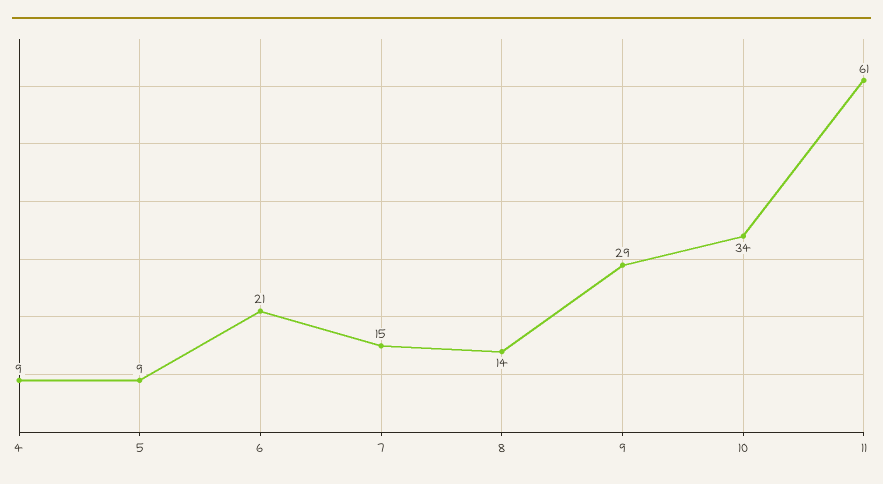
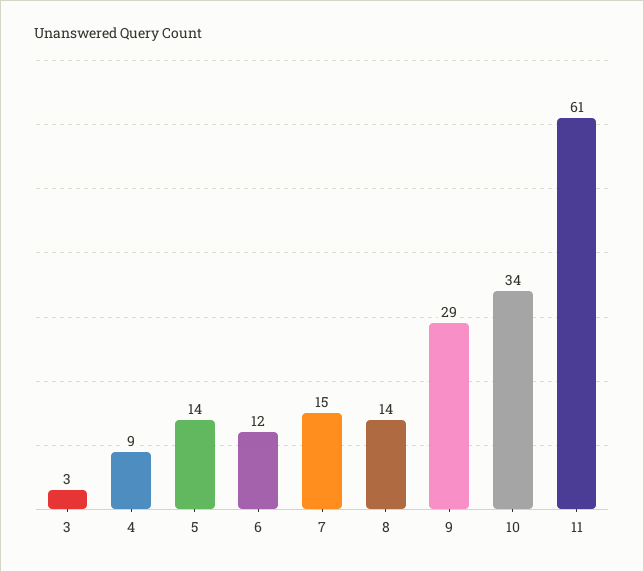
  {
    "4": 9,
-   "5": 9,
+   "5": 14,
-   "6": 21,
+   "6": 12,
    "7": 15,
    "8": 14,
    "9": 29,
    "10": 34,
-   "11": 61
+   "11": 61,
+   "3": 3
  }

